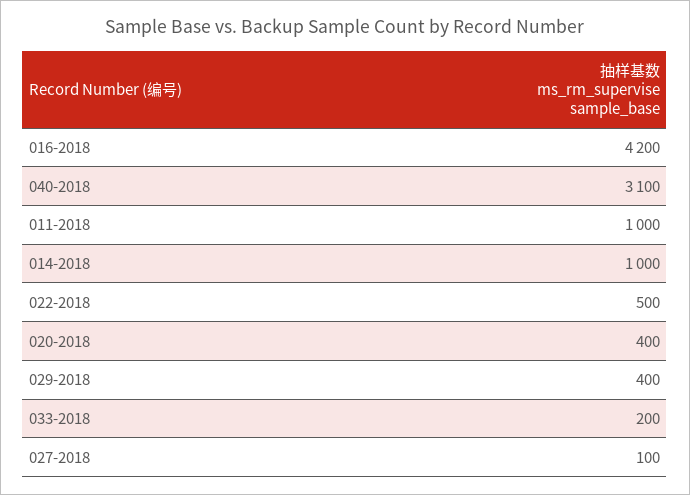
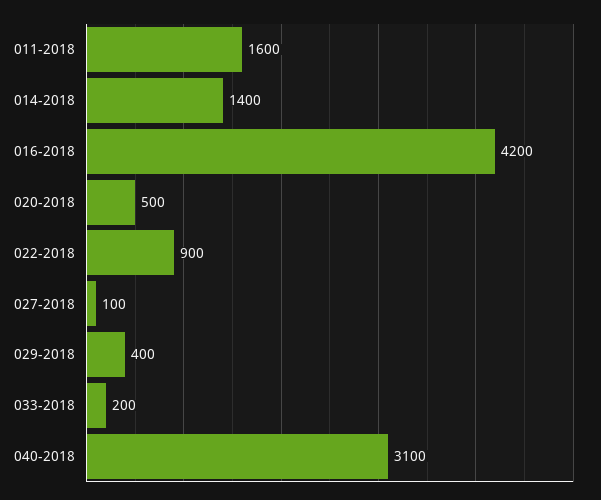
  {
    "016-2018": 4200,
    "040-2018": 3100,
-   "011-2018": 1000,
+   "011-2018": 1600,
-   "014-2018": 1000,
+   "014-2018": 1400,
-   "022-2018": 500,
+   "022-2018": 900,
-   "020-2018": 400,
+   "020-2018": 500,
    "029-2018": 400,
    "033-2018": 200,
    "027-2018": 100
  }

